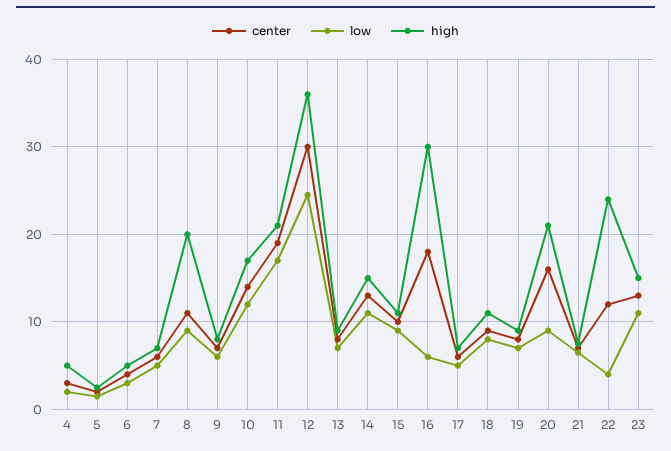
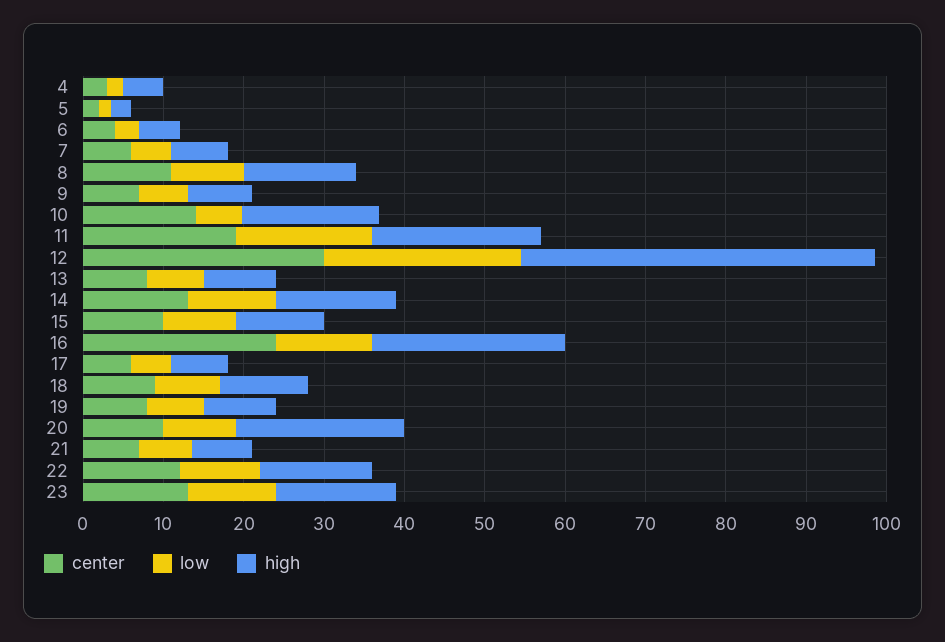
  {
    "center": {
      "4": 3,
      "5": 2,
      "6": 4,
      "7": 6,
      "8": 11,
      "9": 7,
      "10": 14,
      "11": 19,
      "12": 30,
      "13": 8,
      "14": 13,
      "15": 10,
-     "16": 18,
+     "16": 24,
      "17": 6,
      "18": 9,
      "19": 8,
-     "20": 16,
+     "20": 10,
      "21": 7,
      "22": 12,
      "23": 13
    },
    "low": {
      "4": 2,
      "5": 2,
      "6": 3,
      "7": 5,
      "8": 9,
      "9": 6,
-     "10": 12,
+     "10": 6,
      "11": 17,
      "12": 25,
      "13": 7,
      "14": 11,
      "15": 9,
-     "16": 6,
+     "16": 12,
      "17": 5,
      "18": 8,
      "19": 7,
      "20": 9,
      "21": 7,
-     "22": 4,
+     "22": 10,
      "23": 11
    },
    "high": {
      "4": 5,
      "5": 3,
      "6": 5,
      "7": 7,
-     "8": 20,
+     "8": 14,
      "9": 8,
      "10": 17,
      "11": 21,
-     "12": 36,
+     "12": 44,
      "13": 9,
      "14": 15,
      "15": 11,
-     "16": 30,
+     "16": 24,
      "17": 7,
      "18": 11,
      "19": 9,
      "20": 21,
      "21": 8,
-     "22": 24,
+     "22": 14,
      "23": 15
    }
  }

